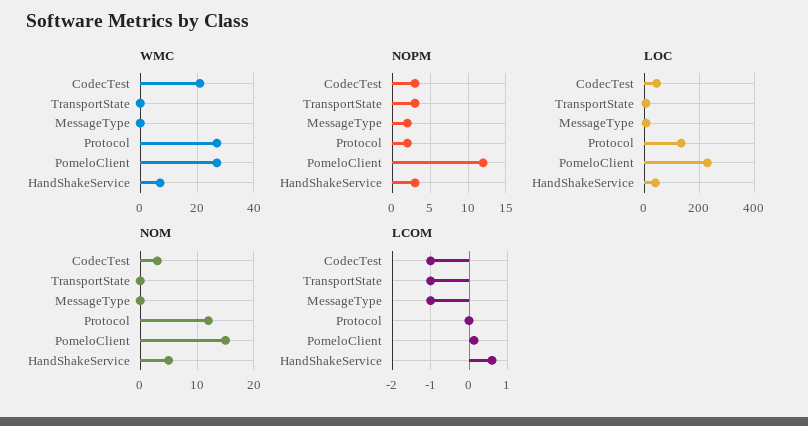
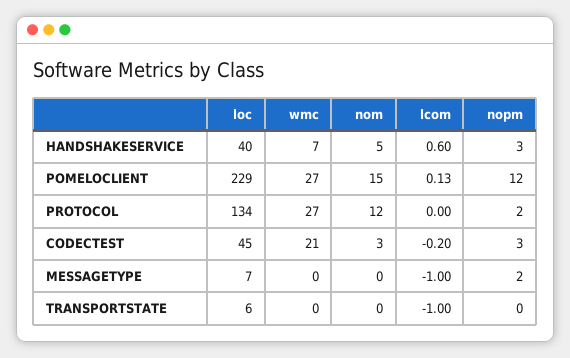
  {
    "WMC": {
      "CodecTest": 21,
      "TransportState": 0,
      "MessageType": 0,
      "Protocol": 27,
      "PomeloClient": 27,
      "HandShakeService": 7
    },
    "NOPM": {
      "CodecTest": 3,
-     "TransportState": 3,
+     "TransportState": 0,
      "MessageType": 2,
      "Protocol": 2,
      "PomeloClient": 12,
      "HandShakeService": 3
    },
    "LOC": {
      "CodecTest": 45,
      "TransportState": 6,
      "MessageType": 7,
      "Protocol": 134,
      "PomeloClient": 229,
      "HandShakeService": 40
    },
    "NOM": {
      "CodecTest": 3,
      "TransportState": 0,
      "MessageType": 0,
      "Protocol": 12,
      "PomeloClient": 15,
      "HandShakeService": 5
    },
    "LCOM": {
-     "CodecTest": -1,
+     "CodecTest": -0.2,
      "TransportState": -1,
      "MessageType": -1,
      "Protocol": 0,
      "PomeloClient": 0.13,
      "HandShakeService": 0.6
    }
  }

